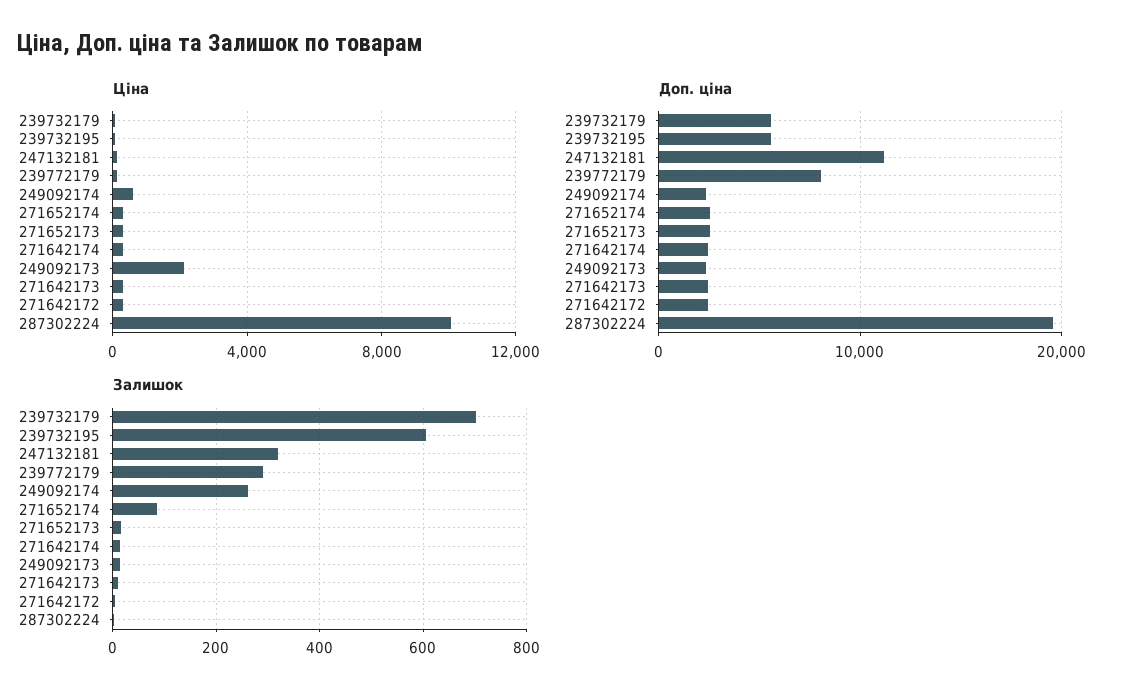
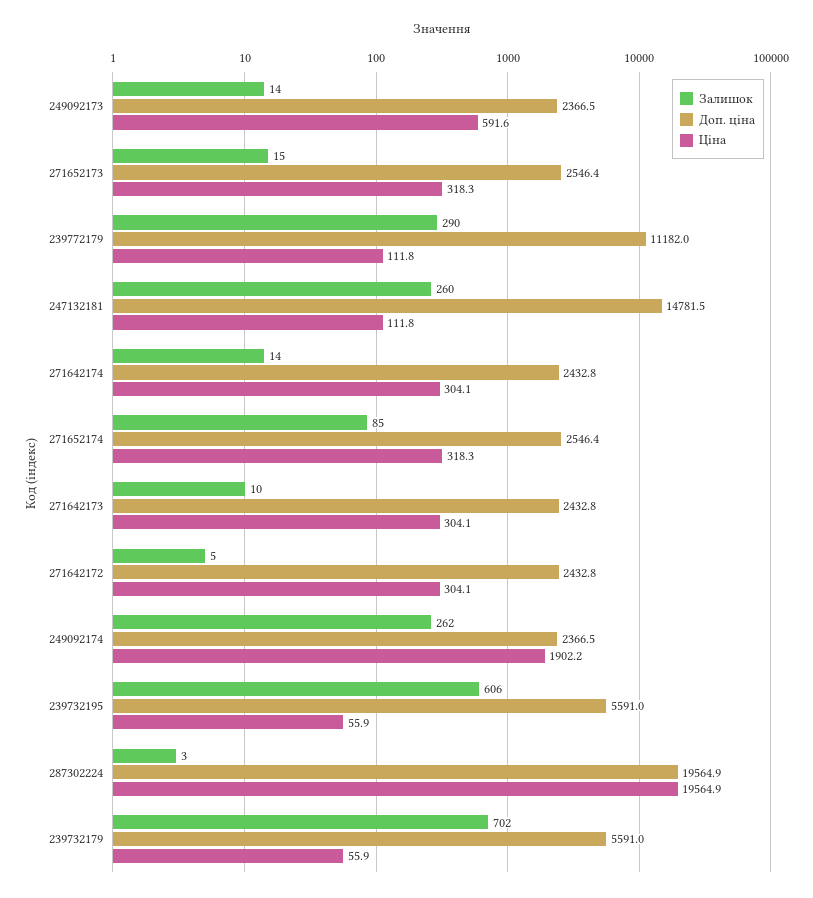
  {
    "Ціна": {
      "239732179": 55.9,
      "239732195": 55.9,
      "247132181": 111.8,
      "239772179": 111.8,
-     "249092174": 500,
+     "249092174": 1902.2,
      "271652174": 318.3,
      "271652173": 318.3,
      "271642174": 304.1,
-     "249092173": 2000,
+     "249092173": 591.6,
      "271642173": 304.1,
      "271642172": 304.1,
-     "287302224": 10000
+     "287302224": 19564.9
    },
    "Доп. ціна": {
      "239732179": 5591,
      "239732195": 5591,
-     "247132181": 11000,
+     "247132181": 14781.5,
-     "239772179": 8000,
+     "239772179": 11182,
      "249092174": 2366.5,
      "271652174": 2546.4,
      "271652173": 2546.4,
      "271642174": 2432.8,
      "249092173": 2366.5,
      "271642173": 2432.8,
      "271642172": 2432.8,
      "287302224": 19564.9
    },
    "Залишок": {
      "239732179": 702,
      "239732195": 606,
-     "247132181": 320,
+     "247132181": 260,
      "239772179": 290,
      "249092174": 262,
      "271652174": 85,
      "271652173": 15,
      "271642174": 14,
      "249092173": 14,
      "271642173": 10,
      "271642172": 5,
      "287302224": 3
    }
  }

